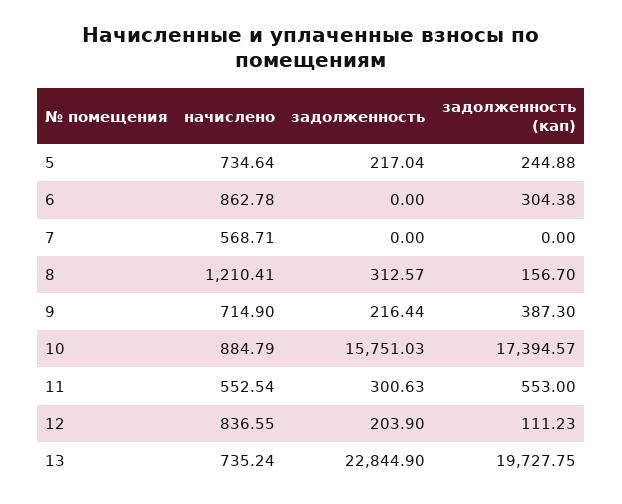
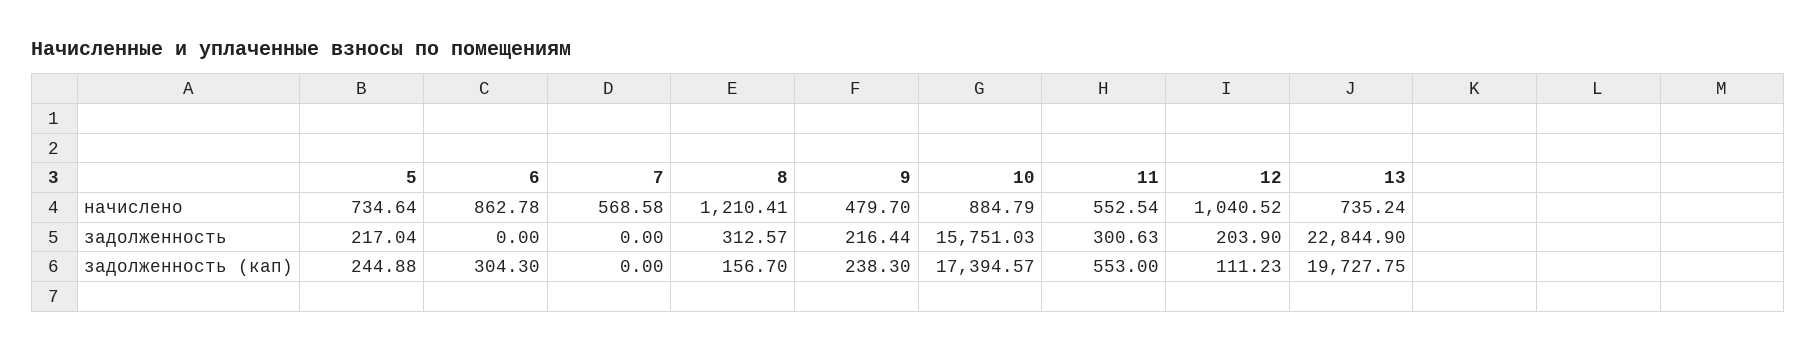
  {
    "начислено": {
      "5": 734.64,
      "6": 862.78,
-     "7": 568.71,
+     "7": 568.58,
      "8": 1210.41,
-     "9": 714.9,
+     "9": 479.7,
      "10": 884.79,
      "11": 552.54,
-     "12": 836.55,
+     "12": 1040.52,
      "13": 735.24
    },
    "задолженность": {
      "5": 217.04,
      "6": 0,
      "7": 0,
      "8": 312.57,
      "9": 216.44,
      "10": 15751.03,
      "11": 300.63,
      "12": 203.9,
      "13": 22844.9
    },
    "задолженность (кап)": {
      "5": 244.88,
-     "6": 304.38,
+     "6": 304.3,
      "7": 0,
      "8": 156.7,
-     "9": 387.3,
+     "9": 238.3,
      "10": 17394.57,
      "11": 553,
      "12": 111.23,
      "13": 19727.75
    }
  }

